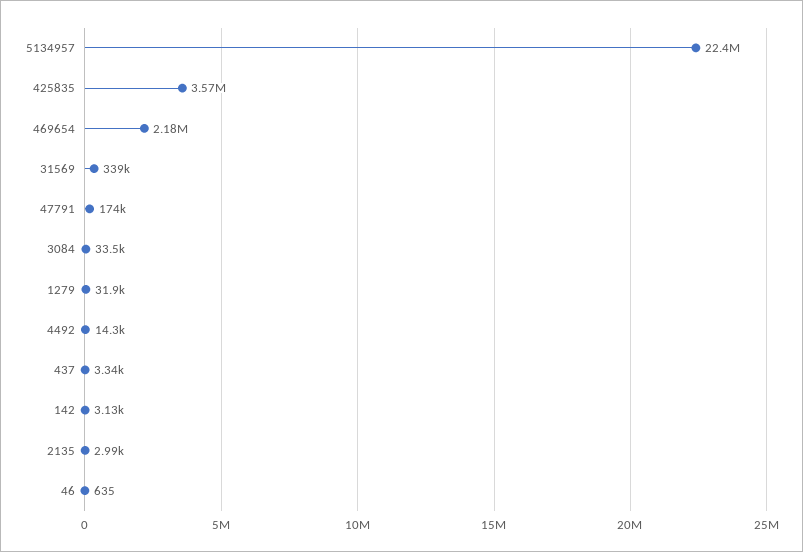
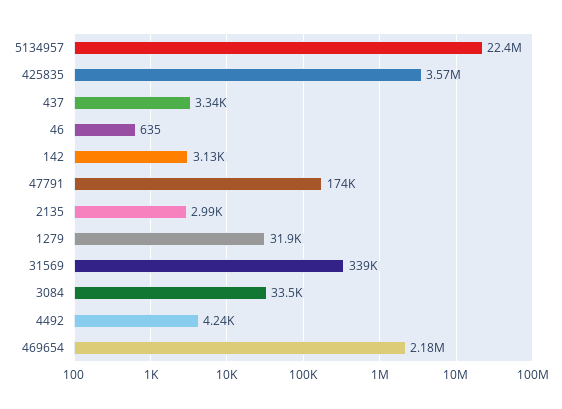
  {
    "5134957": 22400000,
    "425835": 3570000,
    "469654": 2180000,
    "31569": 339000,
    "47791": 174000,
    "3084": 33500,
    "1279": 31900,
-   "4492": 14300,
+   "4492": 4240,
    "437": 3340,
    "142": 3130,
    "2135": 2990,
    "46": 635
  }

